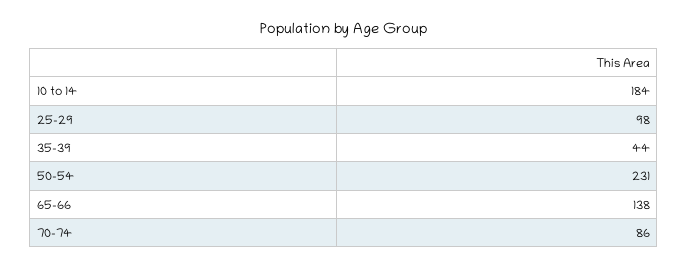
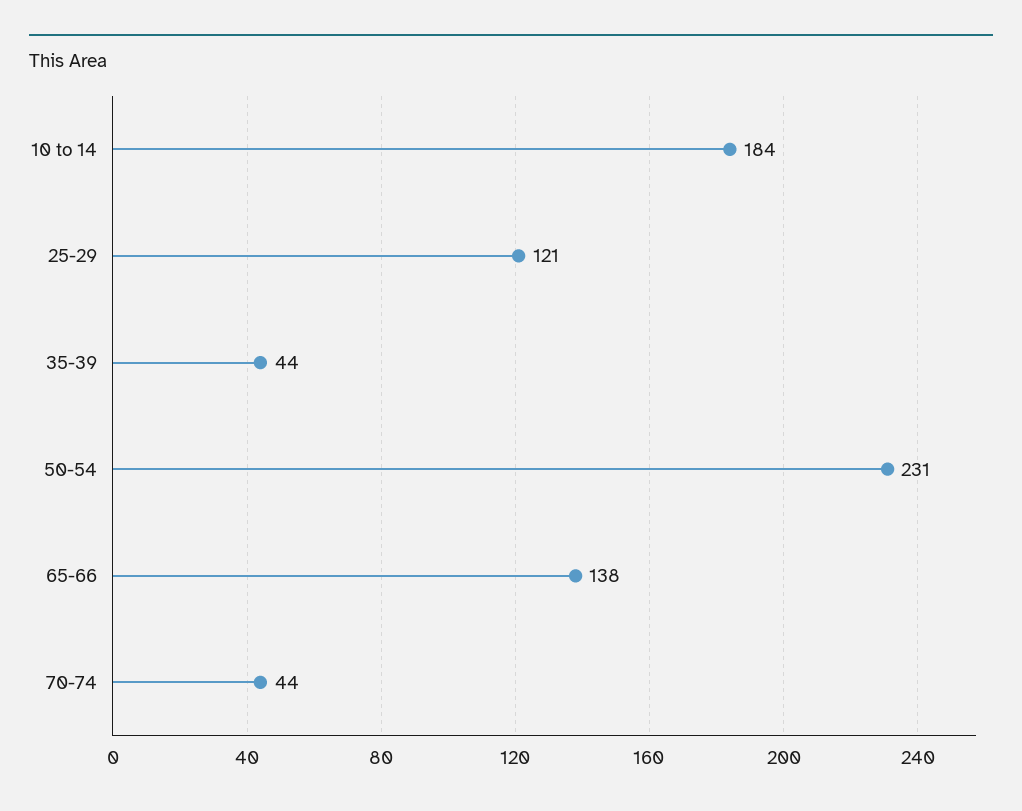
  {
    "10 to 14": 184,
-   "25-29": 98,
+   "25-29": 121,
    "35-39": 44,
    "50-54": 231,
    "65-66": 138,
-   "70-74": 86
+   "70-74": 44
  }

